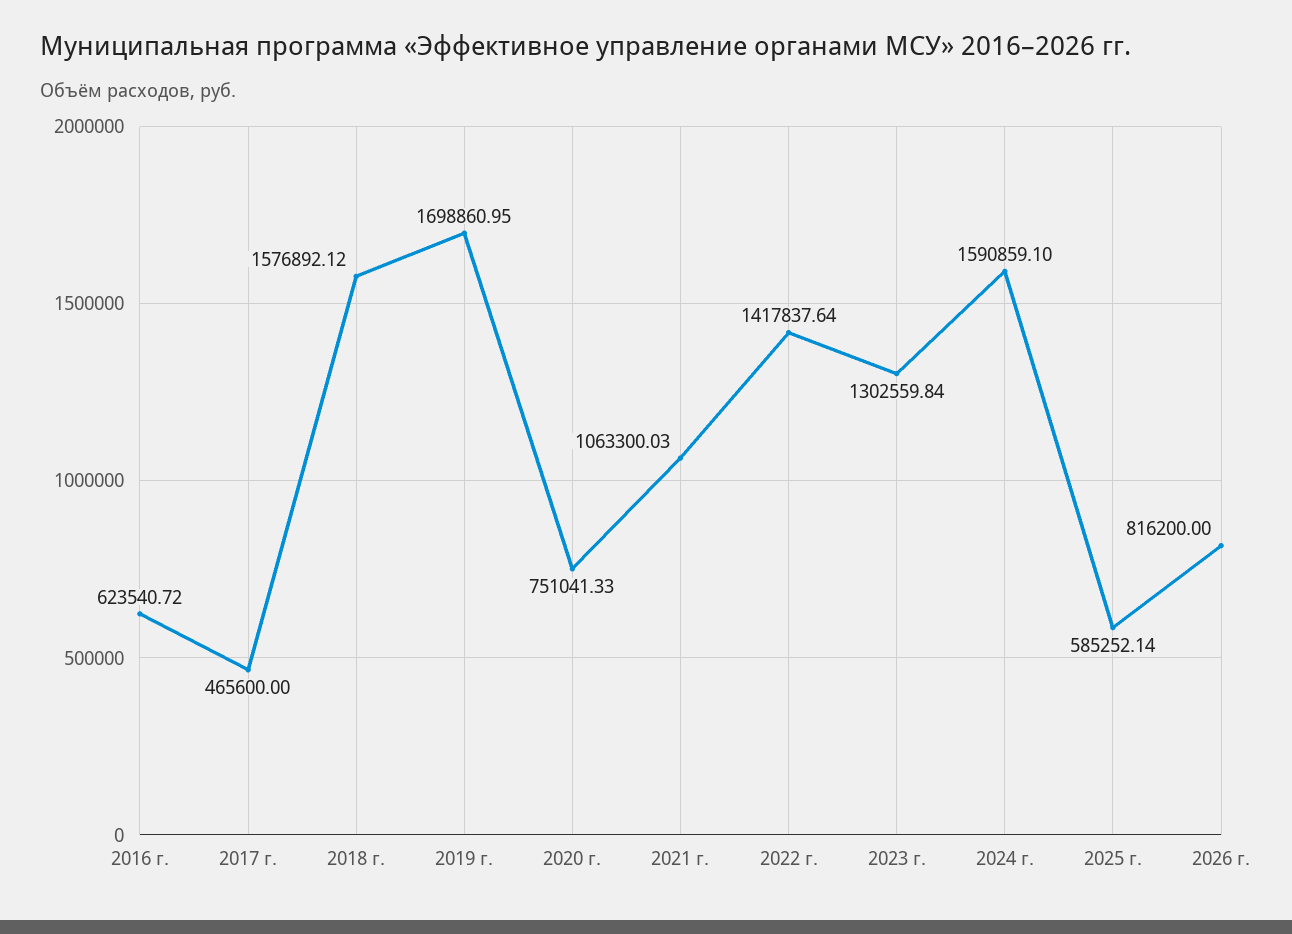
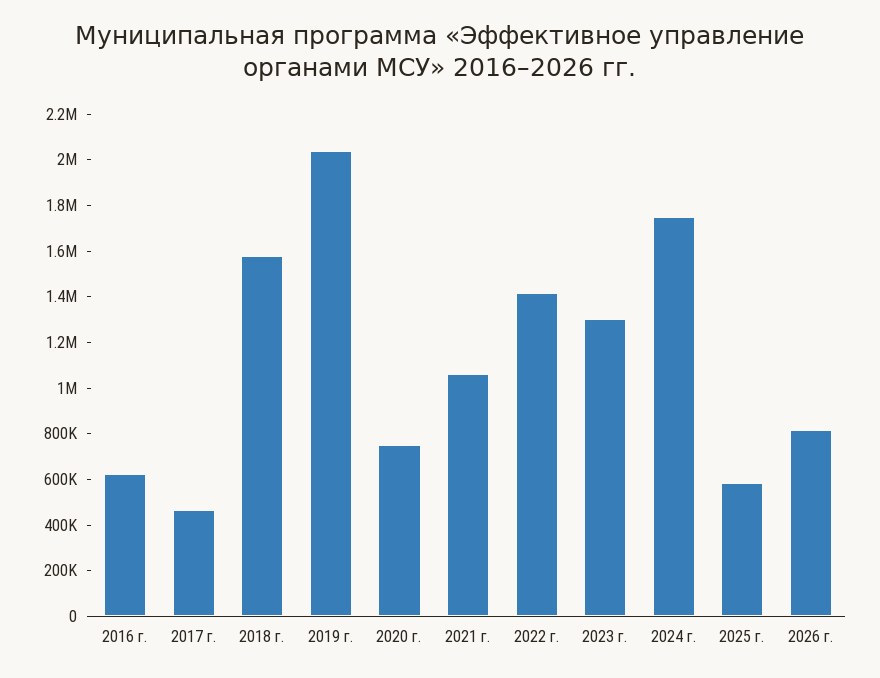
  {
    "2016 г.": 623540.72,
    "2017 г.": 465600,
    "2018 г.": 1576892.12,
-   "2019 г.": 1698860.95,
+   "2019 г.": 2050000,
    "2020 г.": 751041.33,
    "2021 г.": 1063300.03,
    "2022 г.": 1417837.64,
    "2023 г.": 1302559.84,
-   "2024 г.": 1590859.1,
+   "2024 г.": 1750000,
    "2025 г.": 585252.14,
    "2026 г.": 816200
  }

